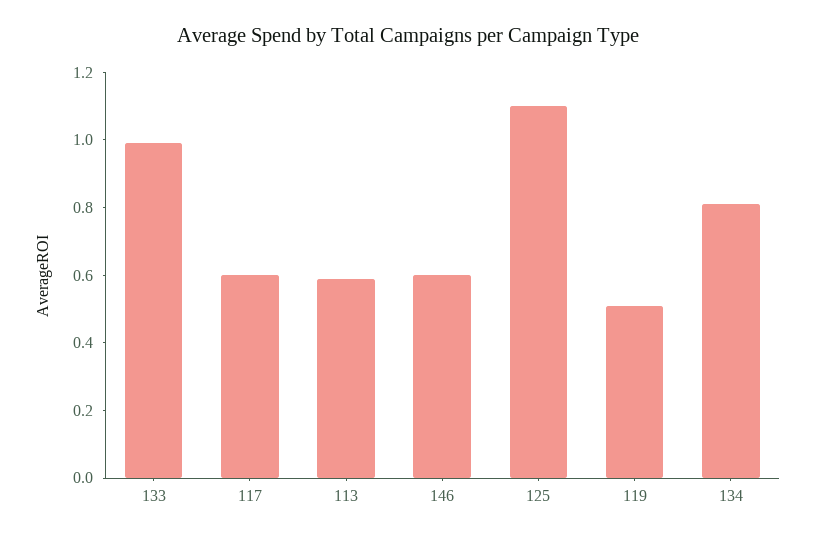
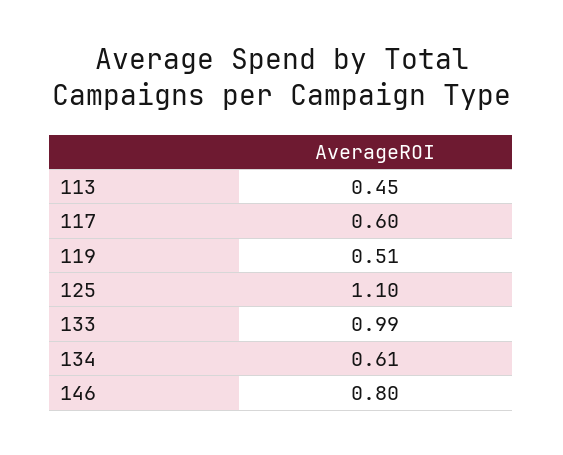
  {
    "133": 0.99,
    "117": 0.6,
-   "113": 0.6,
+   "113": 0.45,
-   "146": 0.6,
+   "146": 0.8,
    "125": 1.1,
    "119": 0.51,
-   "134": 0.8
+   "134": 0.61
  }

